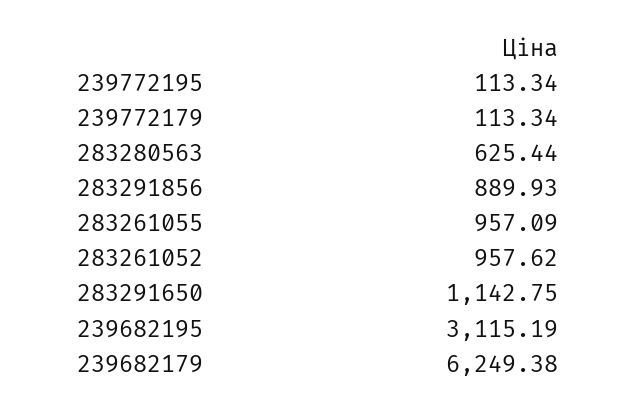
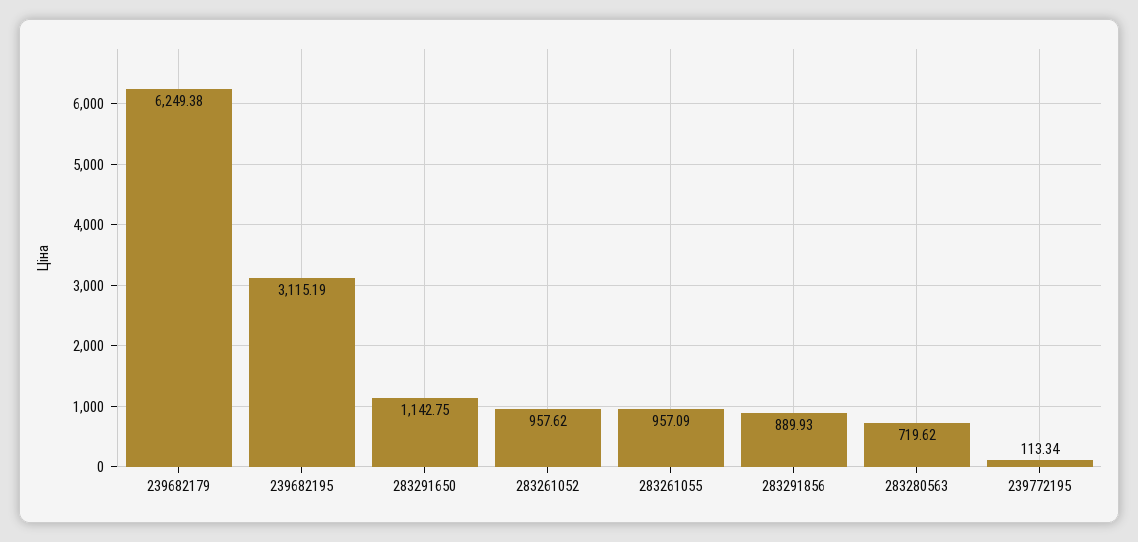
  {
    "239772195": 113.34,
-   "239772179": 113.34,
-   "283280563": 625.44,
+   "283280563": 719.62,
    "283291856": 889.93,
    "283261055": 957.09,
    "283261052": 957.62,
    "283291650": 1142.75,
    "239682195": 3115.19,
    "239682179": 6249.38
  }

